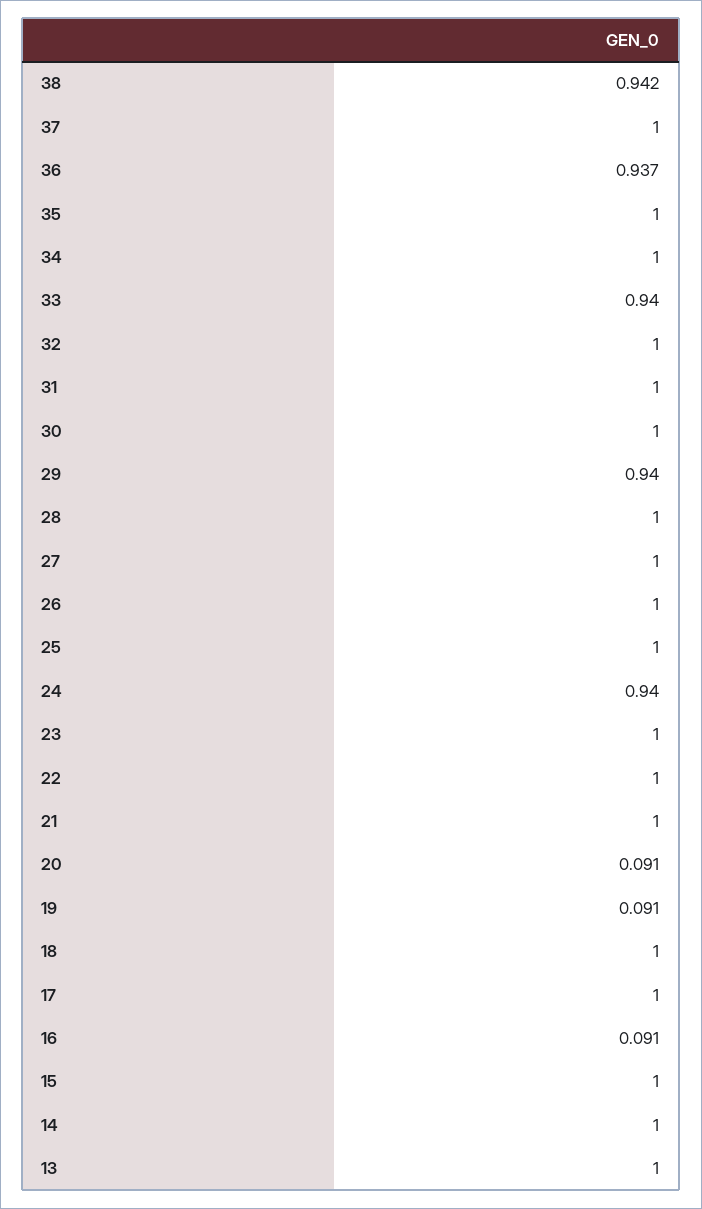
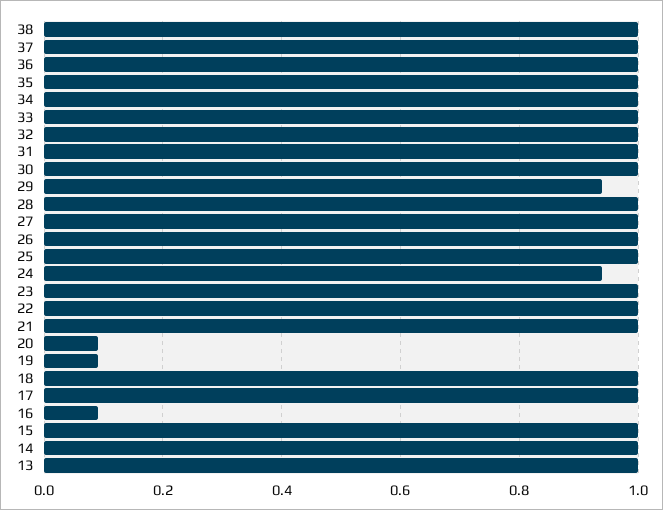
  {
-   "38": 0.942,
+   "38": 1,
    "37": 1,
-   "36": 0.937,
+   "36": 1,
    "35": 1,
    "34": 1,
-   "33": 0.94,
+   "33": 1,
    "32": 1,
    "31": 1,
    "30": 1,
    "29": 0.94,
    "28": 1,
    "27": 1,
    "26": 1,
    "25": 1,
    "24": 0.94,
    "23": 1,
    "22": 1,
    "21": 1,
    "20": 0.091,
    "19": 0.091,
    "18": 1,
    "17": 1,
    "16": 0.091,
    "15": 1,
    "14": 1,
    "13": 1
  }

